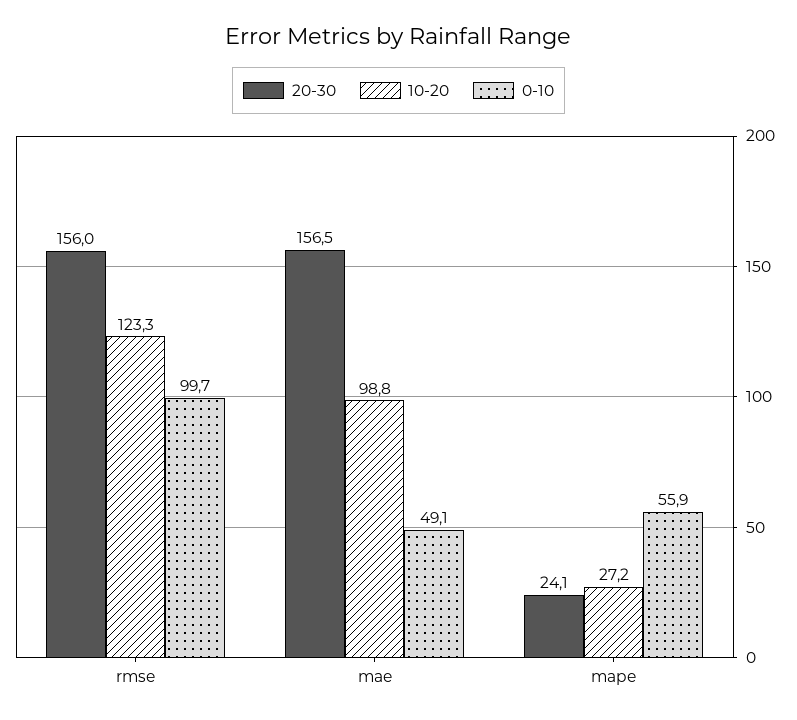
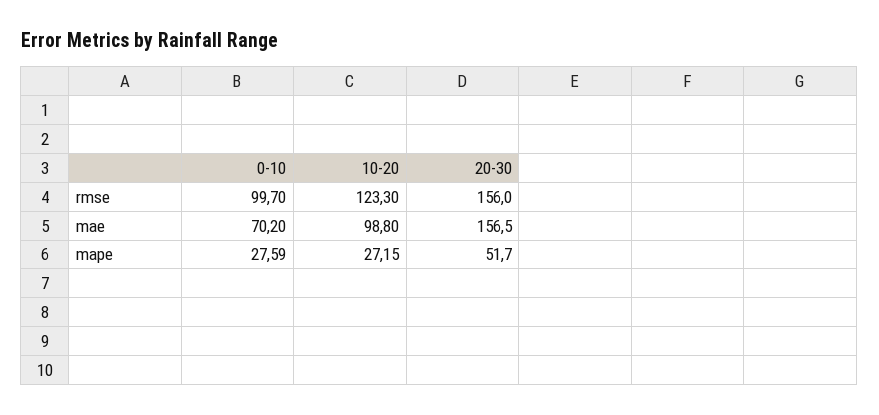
  {
    "20-30": {
      "rmse": 156,
      "mae": 156.5,
-     "mape": 24.1
+     "mape": 51.7
    },
    "10-20": {
      "rmse": 123.3,
      "mae": 98.8,
      "mape": 27.15
    },
    "0-10": {
      "rmse": 99.7,
-     "mae": 49.1,
+     "mae": 70.2,
-     "mape": 55.9
+     "mape": 27.59
    }
  }

